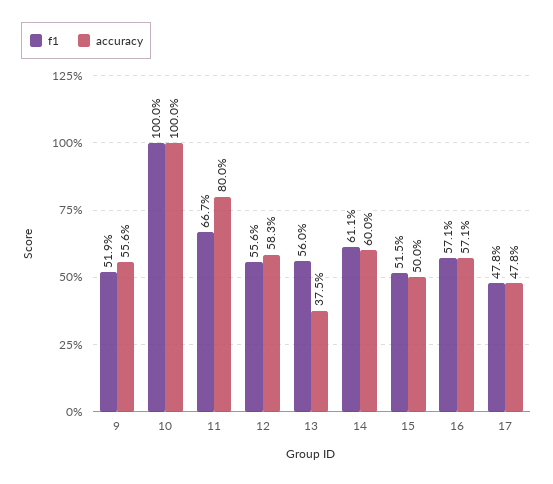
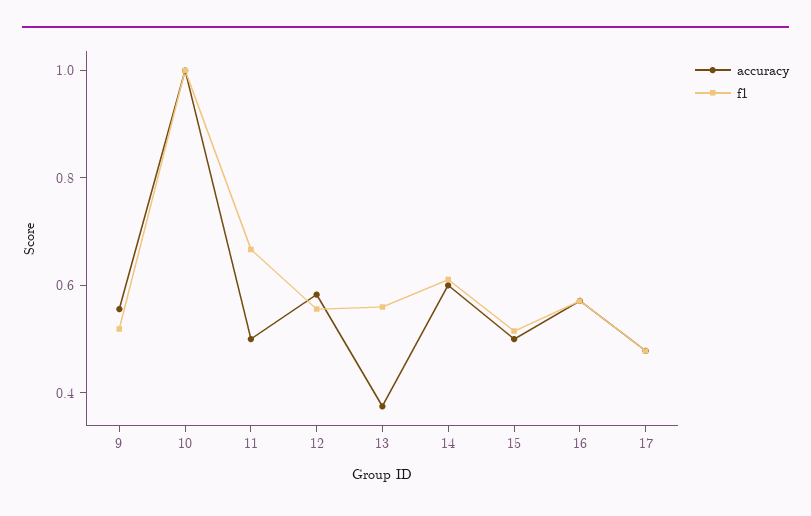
  {
    "f1": {
      "9": 0.519,
      "10": 1,
      "11": 0.667,
      "12": 0.556,
      "13": 0.56,
      "14": 0.611,
      "15": 0.515,
      "16": 0.571,
      "17": 0.478
    },
    "accuracy": {
      "9": 0.556,
      "10": 1,
-     "11": 0.8,
+     "11": 0.5,
      "12": 0.583,
      "13": 0.375,
      "14": 0.6,
      "15": 0.5,
      "16": 0.571,
      "17": 0.478
    }
  }

